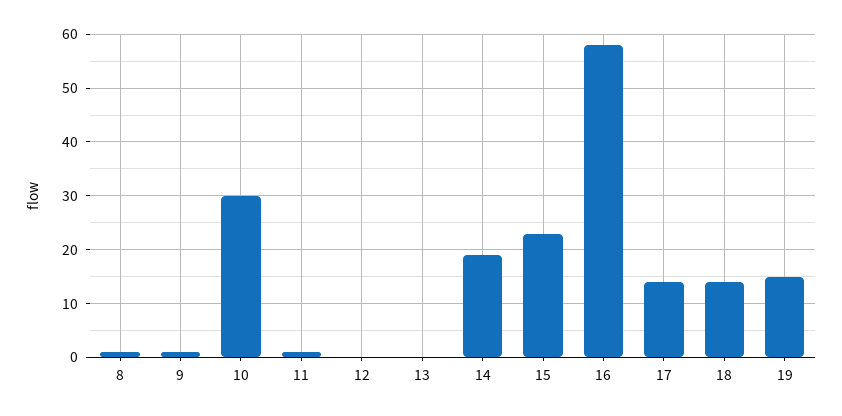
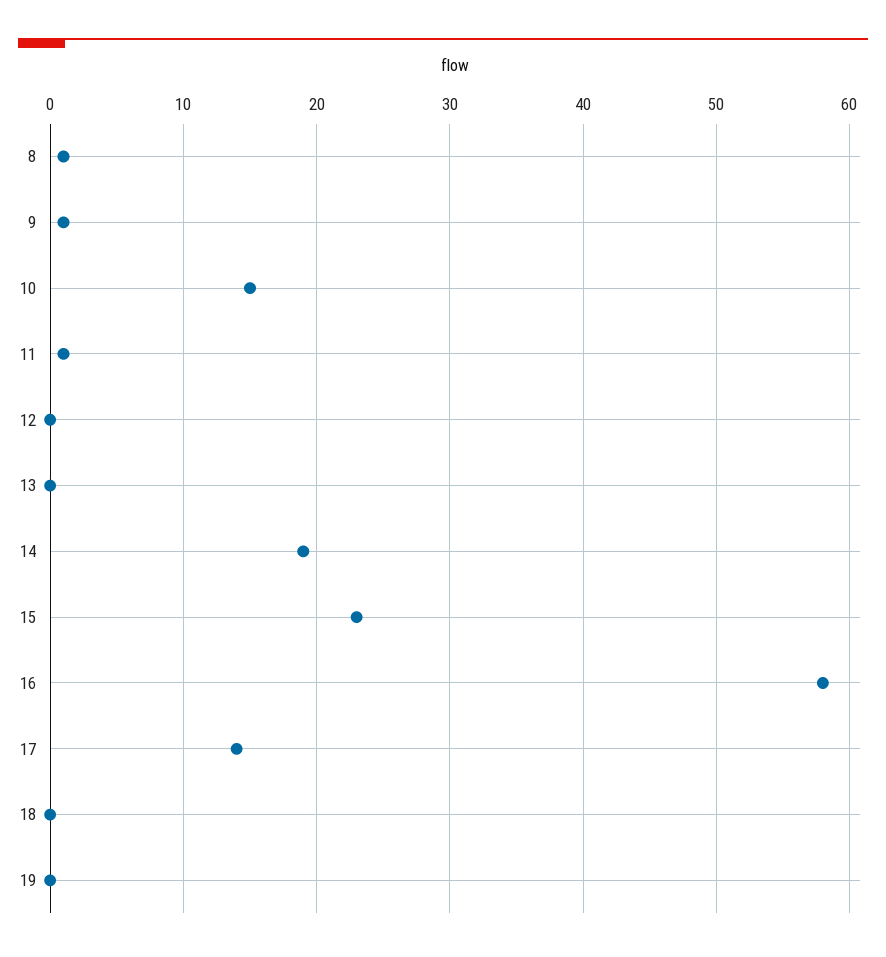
  {
    "8": 1,
    "9": 1,
-   "10": 30,
+   "10": 15,
    "11": 1,
    "12": 0,
    "13": 0,
    "14": 19,
    "15": 23,
    "16": 58,
    "17": 14,
-   "18": 15,
+   "18": 0,
-   "19": 15
+   "19": 0
  }

